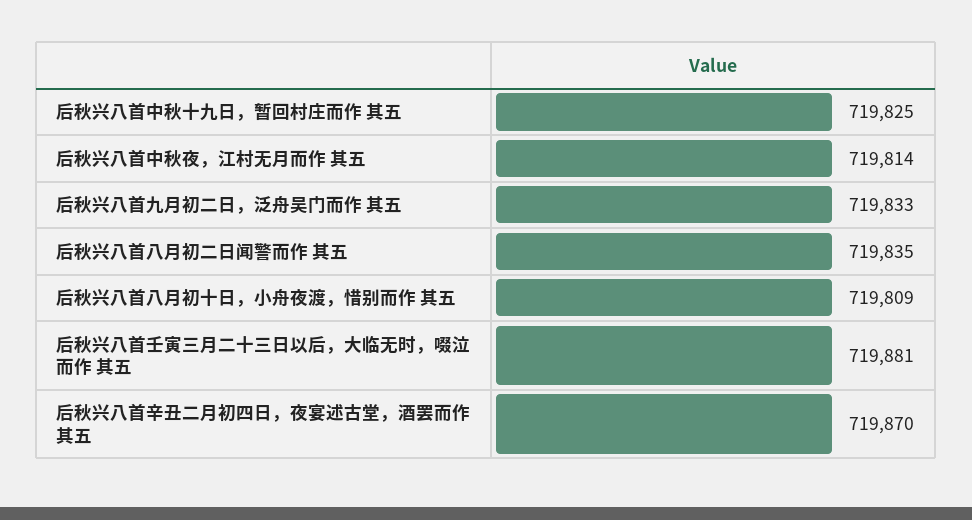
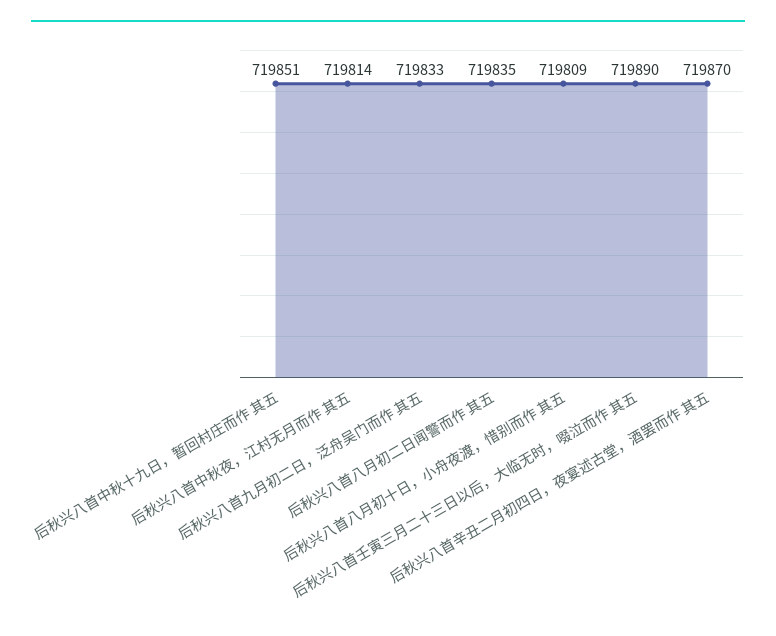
  {
-   "后秋兴八首中秋十九日，暂回村庄而作 其五": 719825,
+   "后秋兴八首中秋十九日，暂回村庄而作 其五": 719851,
    "后秋兴八首中秋夜，江村无月而作 其五": 719814,
    "后秋兴八首九月初二日，泛舟吴门而作 其五": 719833,
    "后秋兴八首八月初二日闻警而作 其五": 719835,
    "后秋兴八首八月初十日，小舟夜渡，惜别而作 其五": 719809,
-   "后秋兴八首壬寅三月二十三日以后，大临无时，啜泣而作 其五": 719881,
+   "后秋兴八首壬寅三月二十三日以后，大临无时，啜泣而作 其五": 719890,
    "后秋兴八首辛丑二月初四日，夜宴述古堂，酒罢而作 其五": 719870
  }

